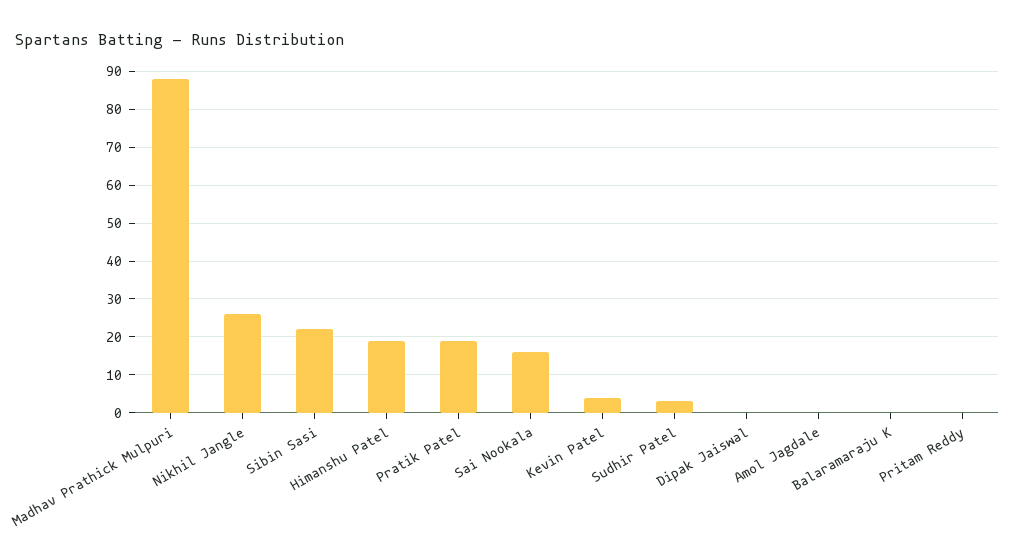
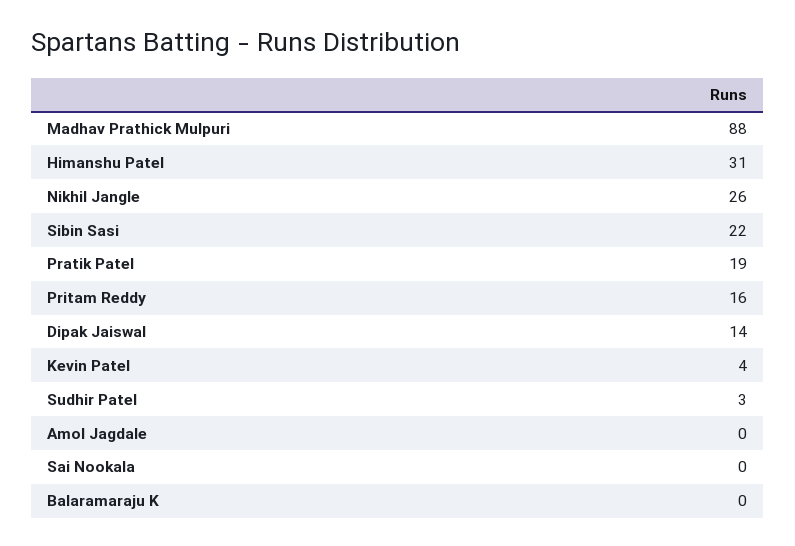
  {
    "Madhav Prathick Mulpuri": 88,
    "Nikhil Jangle": 26,
    "Sibin Sasi": 22,
-   "Himanshu Patel": 20,
+   "Himanshu Patel": 31,
    "Pratik Patel": 19,
-   "Sai Nookala": 15,
+   "Sai Nookala": 0,
    "Kevin Patel": 4,
    "Sudhir Patel": 3,
-   "Dipak Jaiswal": 0,
+   "Dipak Jaiswal": 14,
    "Amol Jagdale": 0,
    "Balaramaraju K": 0,
-   "Pritam Reddy": 0
+   "Pritam Reddy": 16
  }

